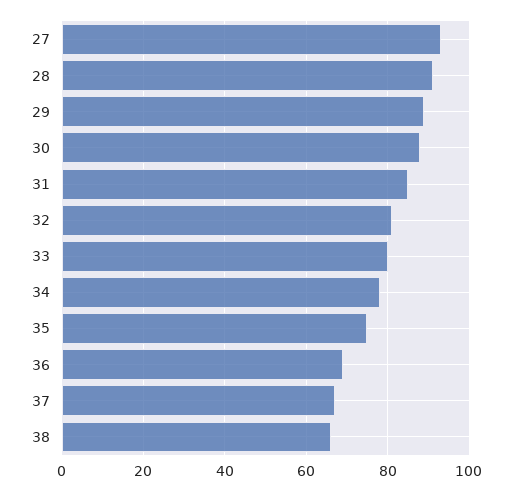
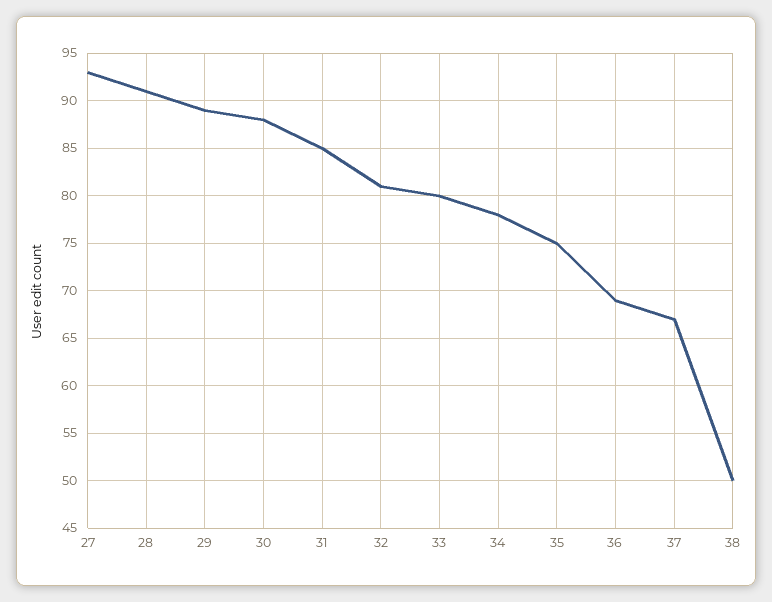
  {
    "27": 93,
    "28": 91,
    "29": 89,
    "30": 88,
    "31": 85,
    "32": 81,
    "33": 80,
    "34": 78,
    "35": 75,
    "36": 69,
    "37": 67,
-   "38": 65
+   "38": 50
  }

